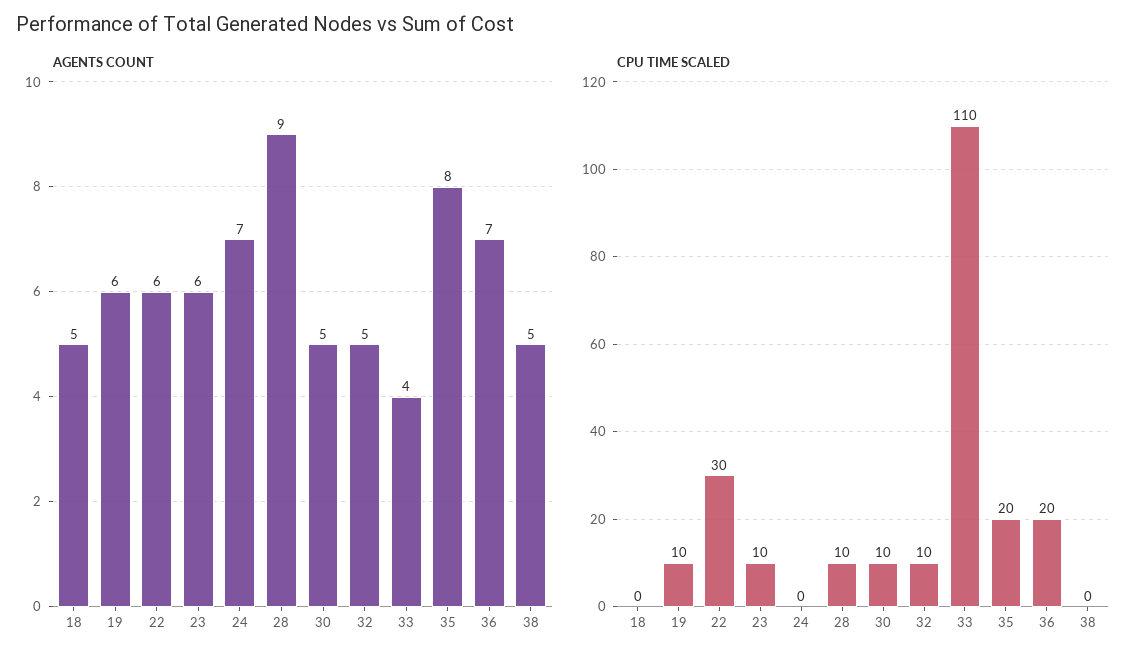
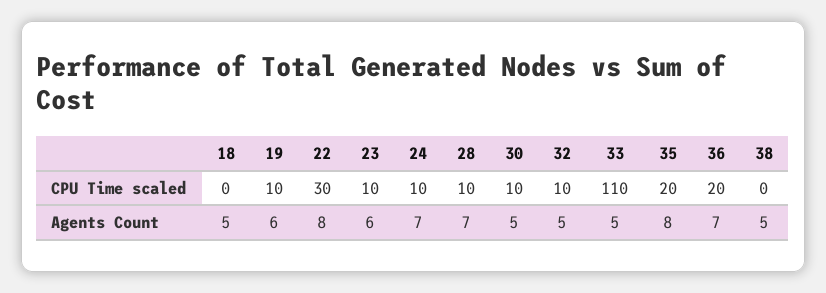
  {
    "AGENTS COUNT": {
      "18": 5,
      "19": 6,
-     "22": 6,
+     "22": 8,
      "23": 6,
      "24": 7,
-     "28": 9,
+     "28": 7,
      "30": 5,
      "32": 5,
-     "33": 4,
+     "33": 5,
      "35": 8,
      "36": 7,
      "38": 5
    },
    "CPU TIME SCALED": {
      "18": 0,
      "19": 10,
      "22": 30,
      "23": 10,
-     "24": 0,
+     "24": 10,
      "28": 10,
      "30": 10,
      "32": 10,
      "33": 110,
      "35": 20,
      "36": 20,
      "38": 0
    }
  }

